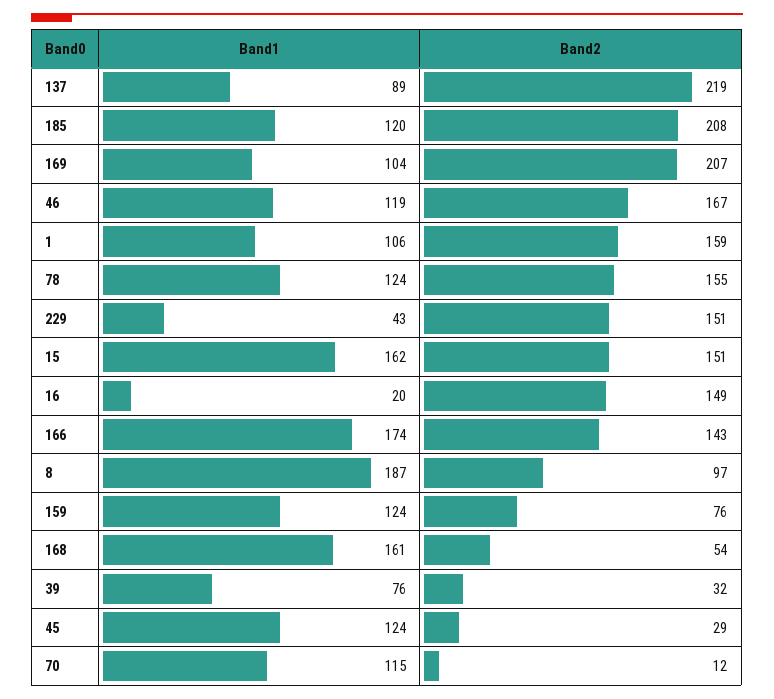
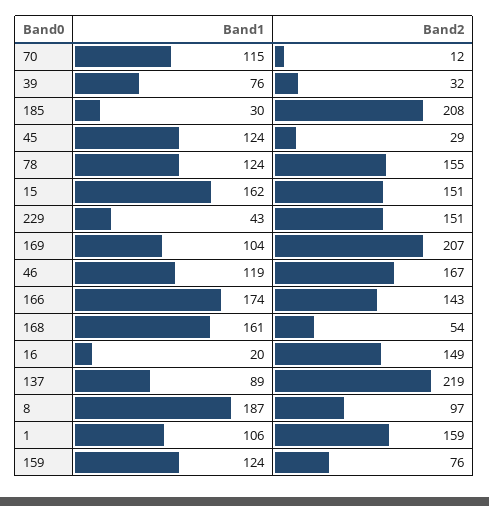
  {
    "Band1": {
      "137": 89,
-     "185": 120,
+     "185": 30,
      "169": 104,
      "46": 119,
      "1": 106,
      "78": 124,
      "229": 43,
      "15": 162,
      "16": 20,
      "166": 174,
      "8": 187,
      "159": 124,
      "168": 161,
      "39": 76,
      "45": 124,
      "70": 115
    },
    "Band2": {
      "137": 219,
      "185": 208,
      "169": 207,
      "46": 167,
      "1": 159,
      "78": 155,
      "229": 151,
      "15": 151,
      "16": 149,
      "166": 143,
      "8": 97,
      "159": 76,
      "168": 54,
      "39": 32,
      "45": 29,
      "70": 12
    }
  }

